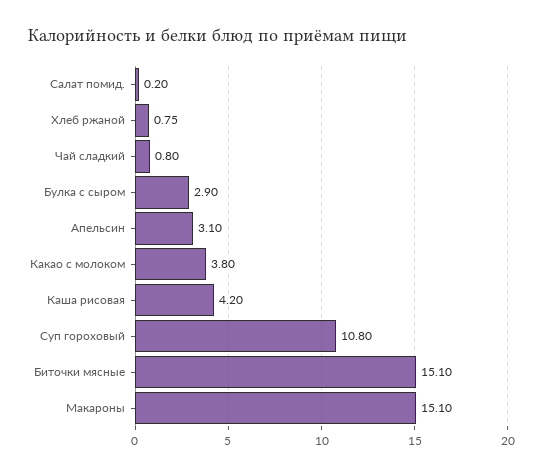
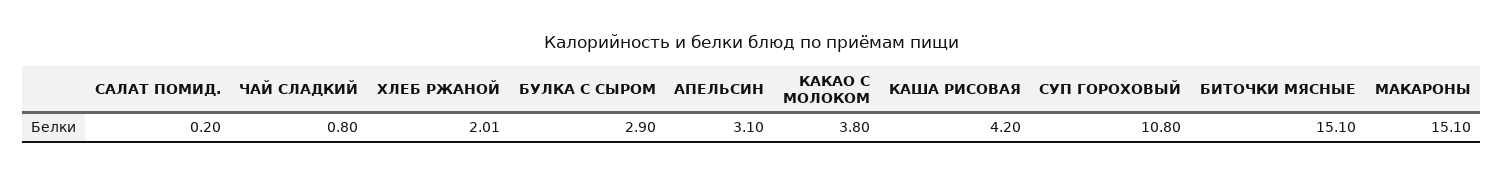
  {
    "Салат помид.": 0.2,
-   "Хлеб ржаной": 0.75,
+   "Хлеб ржаной": 2.01,
    "Чай сладкий": 0.8,
    "Булка с сыром": 2.9,
    "Апельсин": 3.1,
    "Какао с молоком": 3.8,
    "Каша рисовая": 4.2,
    "Суп гороховый": 10.8,
    "Биточки мясные": 15.1,
    "Макароны": 15.1
  }

